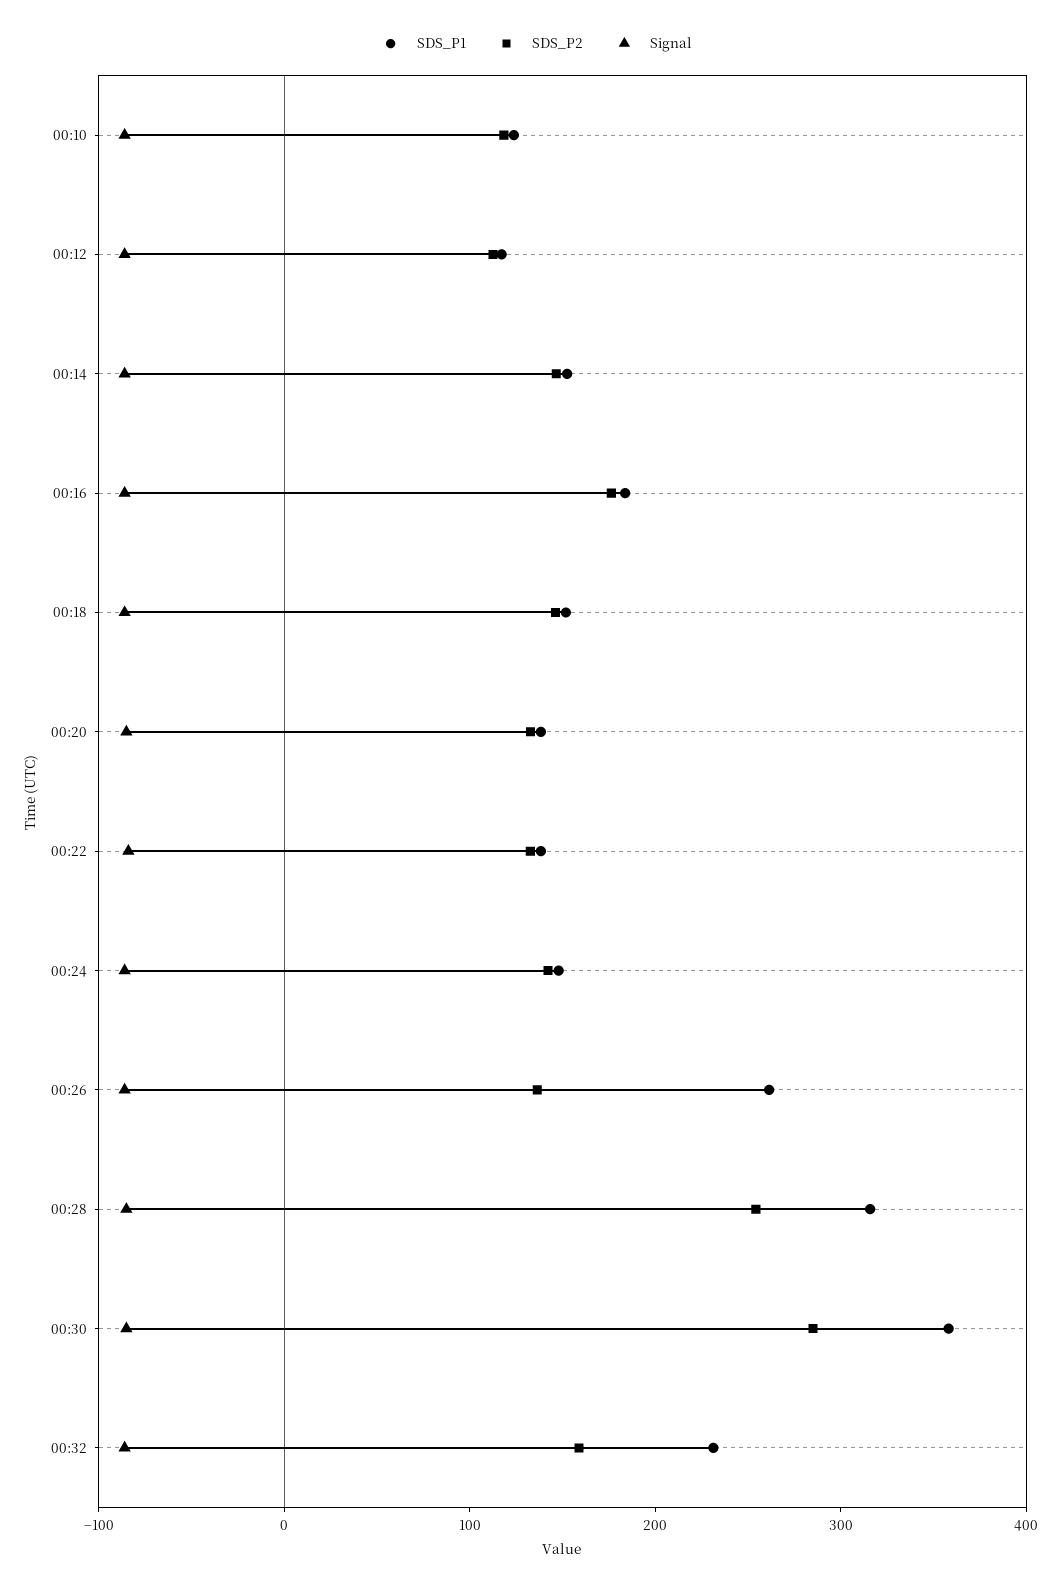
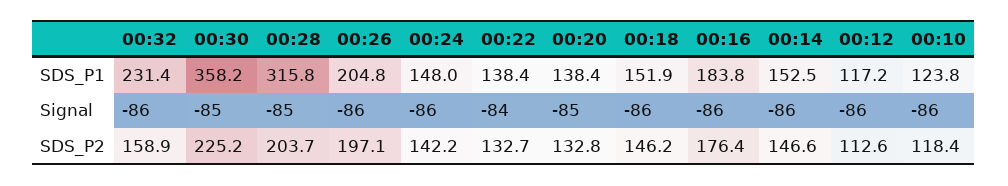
  {
    "SDS_P1": {
      "00:10": 123.8,
      "00:12": 117.2,
      "00:14": 152.5,
      "00:16": 183.8,
      "00:18": 151.9,
      "00:20": 138.4,
      "00:22": 138.4,
      "00:24": 148,
-     "00:26": 260,
+     "00:26": 204.8,
      "00:28": 315.8,
      "00:30": 358.2,
      "00:32": 231.4
    },
    "SDS_P2": {
      "00:10": 118.4,
      "00:12": 112.6,
      "00:14": 146.6,
      "00:16": 176.4,
      "00:18": 146.2,
      "00:20": 132.8,
      "00:22": 132.7,
      "00:24": 142.2,
-     "00:26": 140,
+     "00:26": 197.1,
-     "00:28": 260,
+     "00:28": 203.7,
-     "00:30": 280,
+     "00:30": 225.2,
      "00:32": 158.9
    },
    "Signal": {
      "00:10": -86,
      "00:12": -86,
      "00:14": -86,
      "00:16": -86,
      "00:18": -86,
      "00:20": -85,
      "00:22": -84,
      "00:24": -86,
      "00:26": -86,
      "00:28": -85,
      "00:30": -85,
      "00:32": -86
    }
  }

